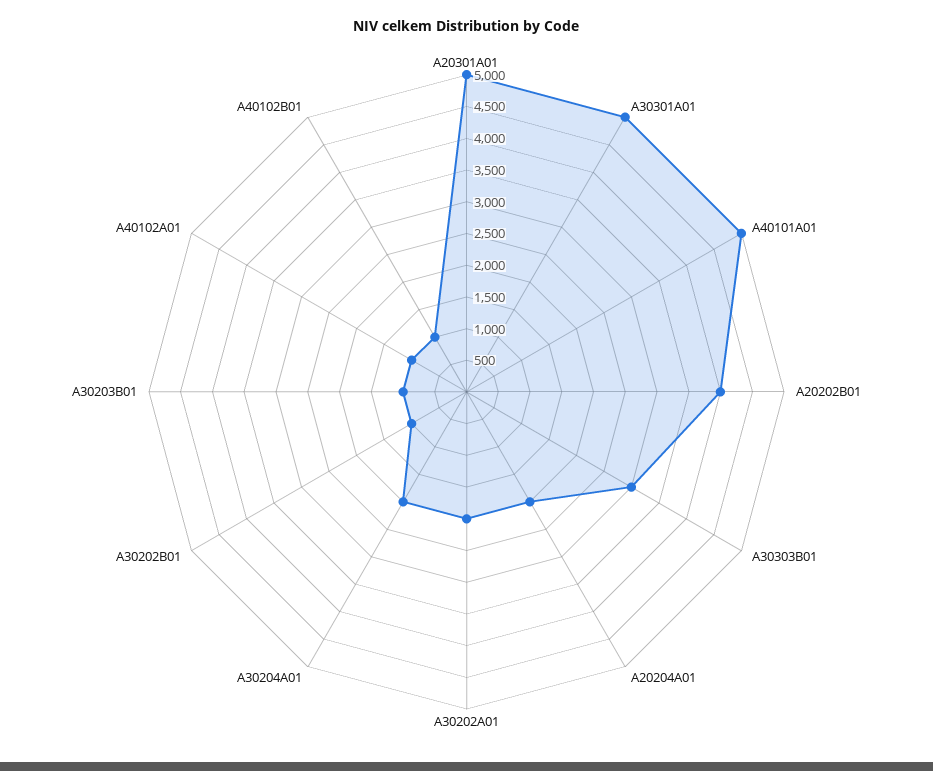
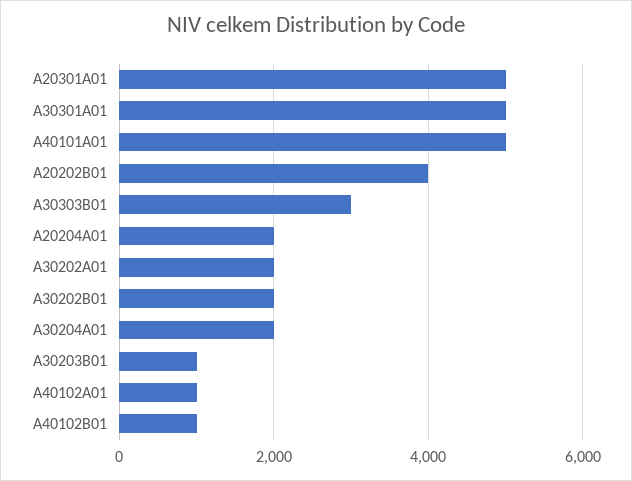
  {
    "A20301A01": 5000,
    "A30301A01": 5000,
    "A40101A01": 5000,
    "A20202B01": 4000,
    "A30303B01": 3000,
    "A20204A01": 2000,
    "A30202A01": 2000,
    "A30204A01": 2000,
-   "A30202B01": 1000,
+   "A30202B01": 2000,
    "A30203B01": 1000,
    "A40102A01": 1000,
    "A40102B01": 1000
  }

